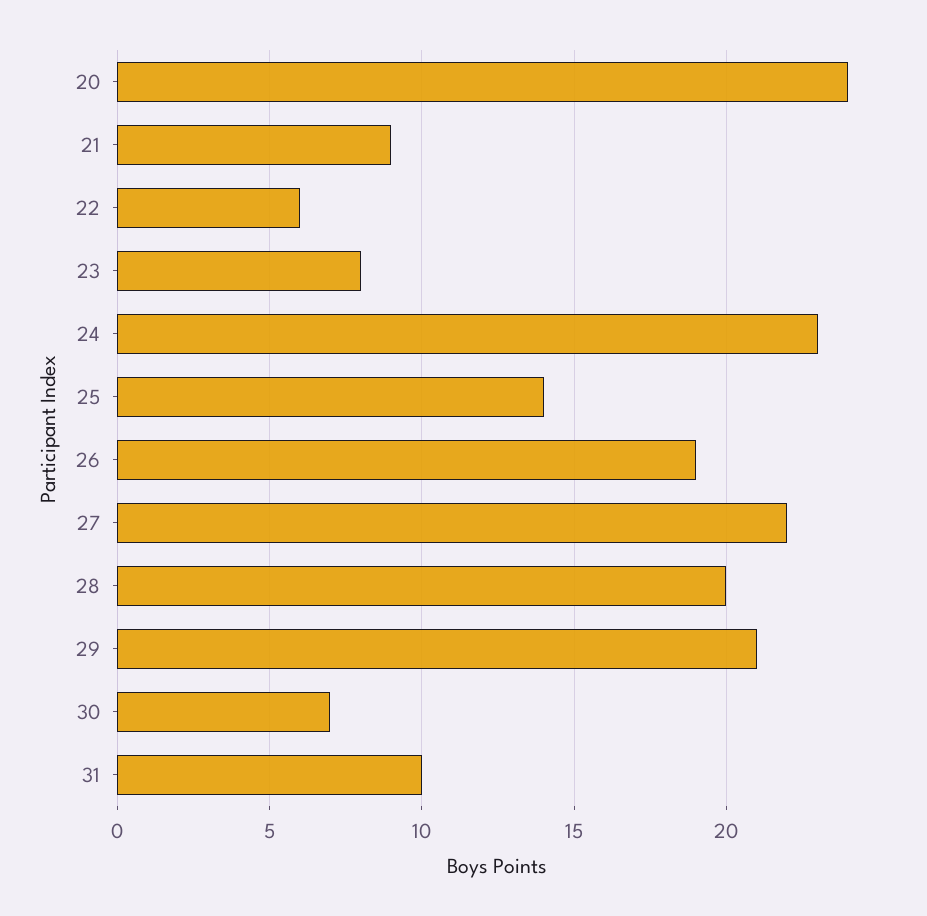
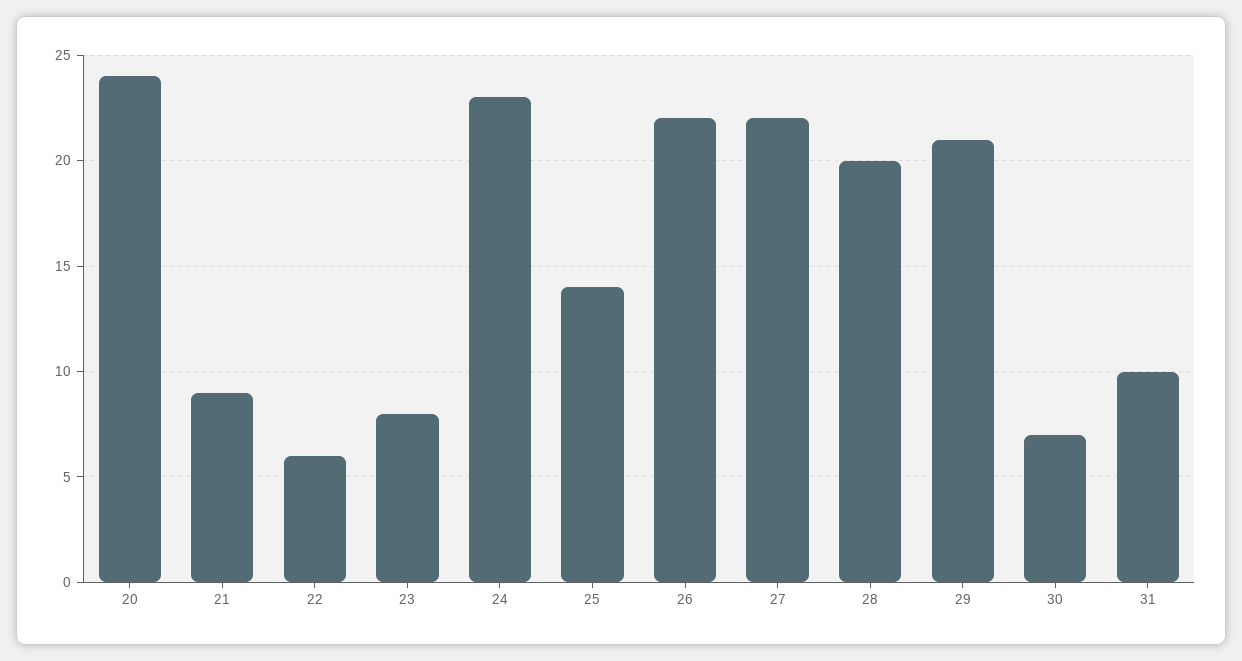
  {
    "20": 24,
    "21": 9,
    "22": 6,
    "23": 8,
    "24": 23,
    "25": 14,
-   "26": 19,
+   "26": 22,
    "27": 22,
    "28": 20,
    "29": 21,
    "30": 7,
    "31": 10
  }

